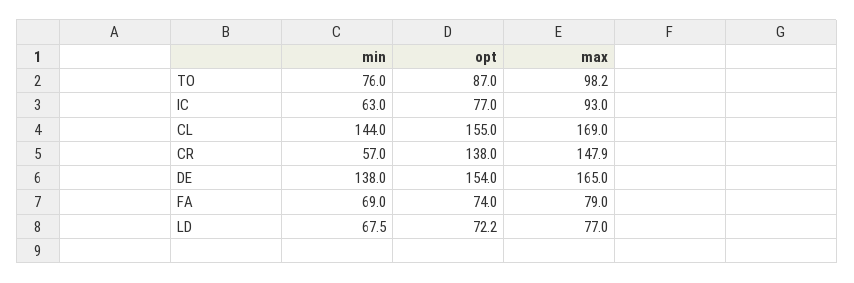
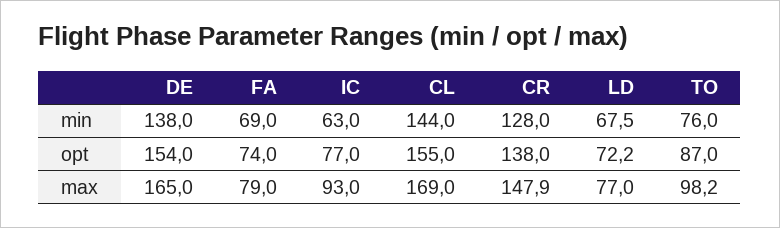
  {
    "min": {
      "TO": 76,
      "IC": 63,
      "CL": 144,
-     "CR": 57,
+     "CR": 128,
      "DE": 138,
      "FA": 69,
      "LD": 67.5
    },
    "opt": {
      "TO": 87,
      "IC": 77,
      "CL": 155,
      "CR": 138,
      "DE": 154,
      "FA": 74,
      "LD": 72.2
    },
    "max": {
      "TO": 98.2,
      "IC": 93,
      "CL": 169,
      "CR": 147.9,
      "DE": 165,
      "FA": 79,
      "LD": 77
    }
  }

